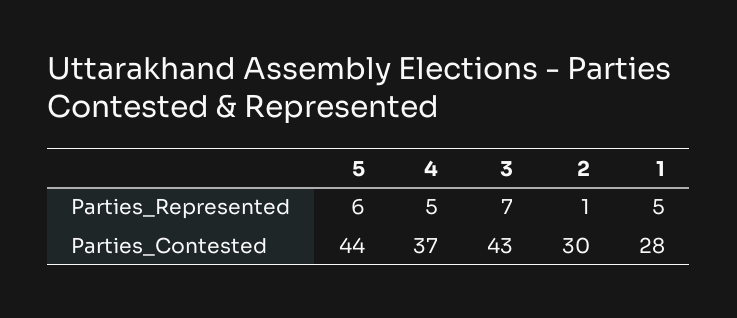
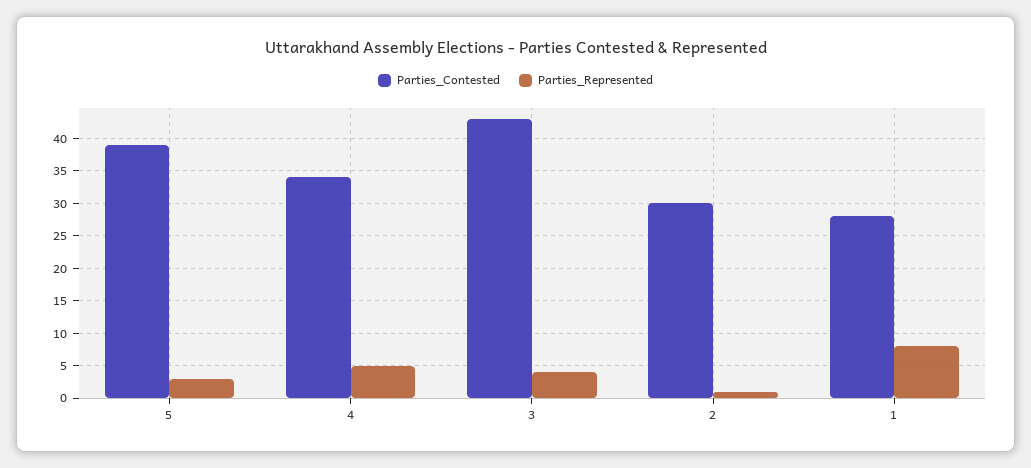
  {
    "Parties_Represented": {
-     "5": 6,
+     "5": 3,
      "4": 5,
-     "3": 7,
+     "3": 4,
      "2": 1,
-     "1": 5
+     "1": 8
    },
    "Parties_Contested": {
-     "5": 44,
+     "5": 39,
-     "4": 37,
+     "4": 34,
      "3": 43,
      "2": 30,
      "1": 28
    }
  }

